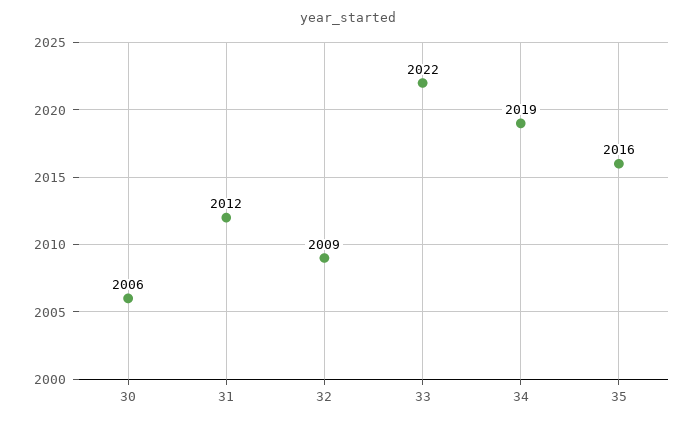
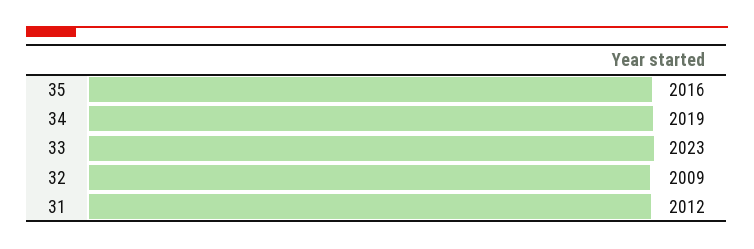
  {
-   "30": 2006,
    "31": 2012,
    "32": 2009,
-   "33": 2022,
+   "33": 2023,
    "34": 2019,
    "35": 2016
  }

